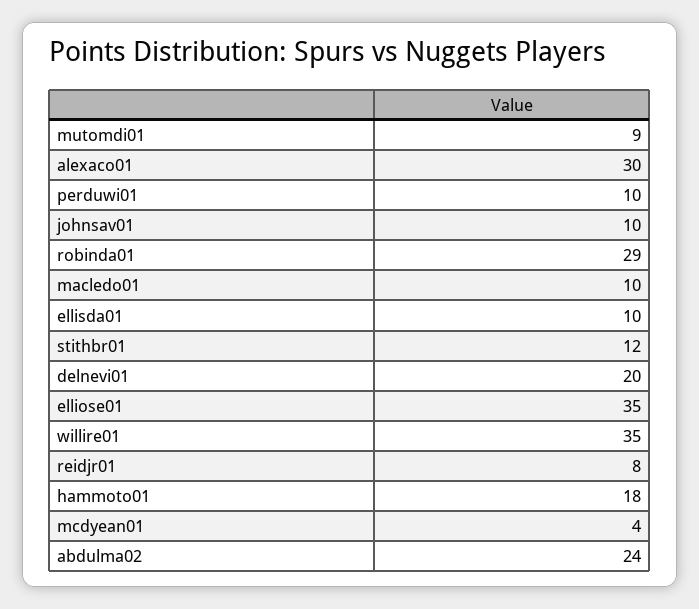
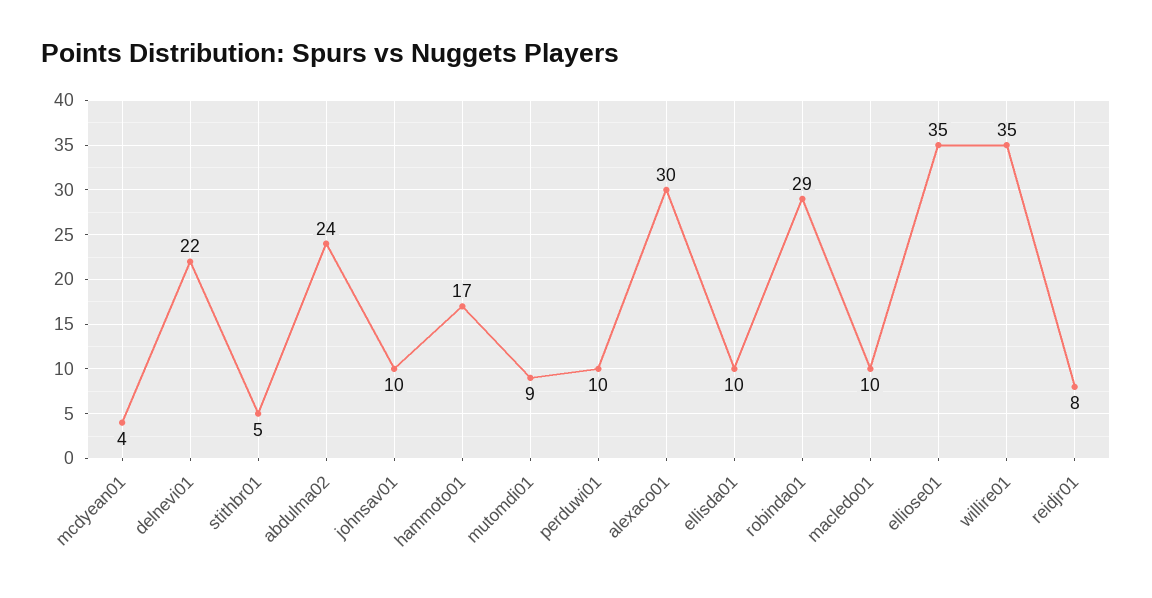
  {
    "mutomdi01": 9,
    "alexaco01": 30,
    "perduwi01": 10,
    "johnsav01": 10,
    "robinda01": 29,
    "macledo01": 10,
    "ellisda01": 10,
-   "stithbr01": 12,
+   "stithbr01": 5,
-   "delnevi01": 20,
+   "delnevi01": 22,
    "elliose01": 35,
    "willire01": 35,
    "reidjr01": 8,
-   "hammoto01": 18,
+   "hammoto01": 17,
    "mcdyean01": 4,
    "abdulma02": 24
  }

